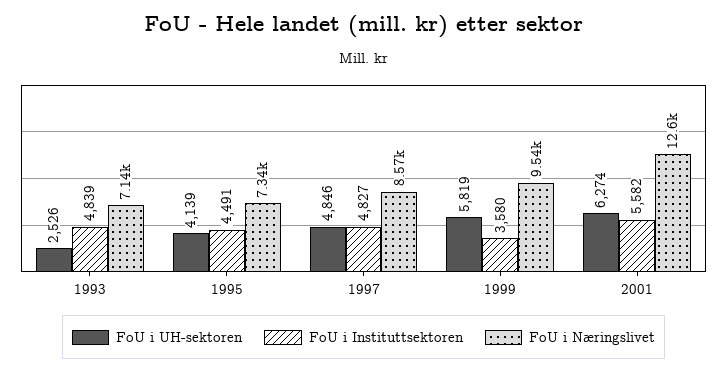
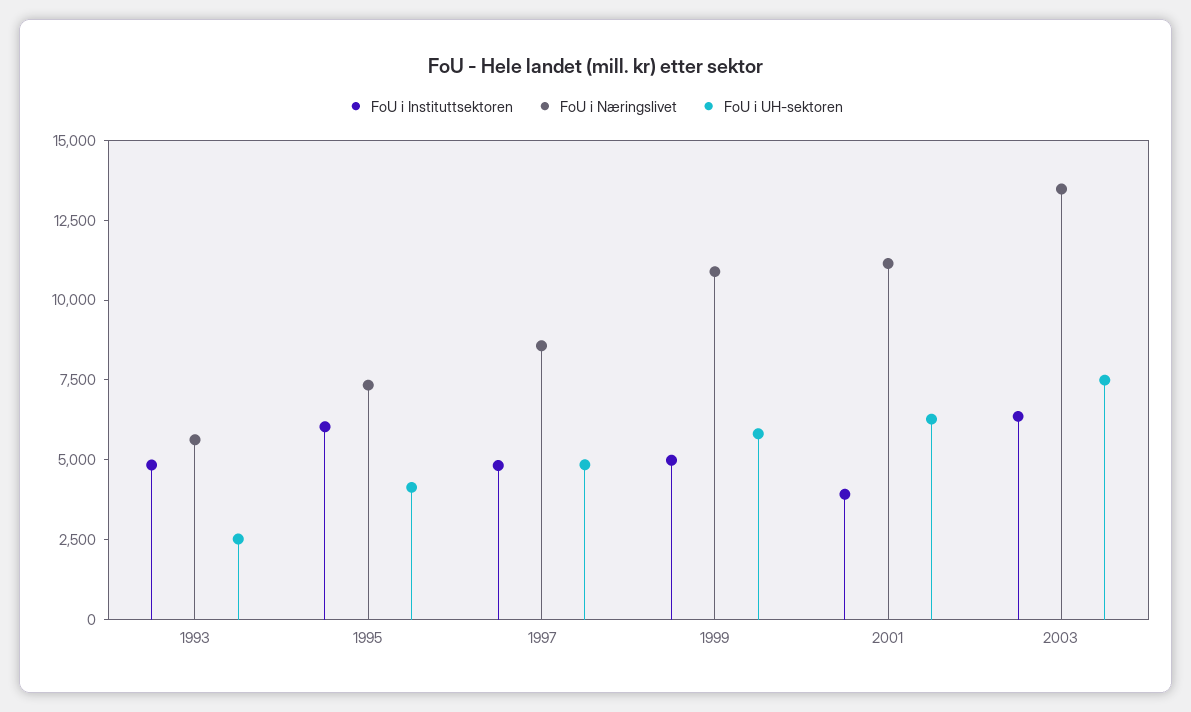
  {
    "FoU i UH-sektoren": {
      "1993": 2526,
      "1995": 4139,
      "1997": 4846,
      "1999": 5819,
-     "2001": 6274
+     "2001": 6274,
+     "2003": 7500
    },
    "FoU i Instituttsektoren": {
      "1993": 4839,
-     "1995": 4491,
+     "1995": 6000,
      "1997": 4827,
-     "1999": 3580,
+     "1999": 5000,
-     "2001": 5582
+     "2001": 4000,
+     "2003": 6500
    },
    "FoU i Næringslivet": {
-     "1993": 7140,
+     "1993": 5500,
      "1995": 7340,
      "1997": 8570,
-     "1999": 9540,
+     "1999": 11000,
-     "2001": 12600
+     "2001": 11000,
+     "2003": 13500
    }
  }

